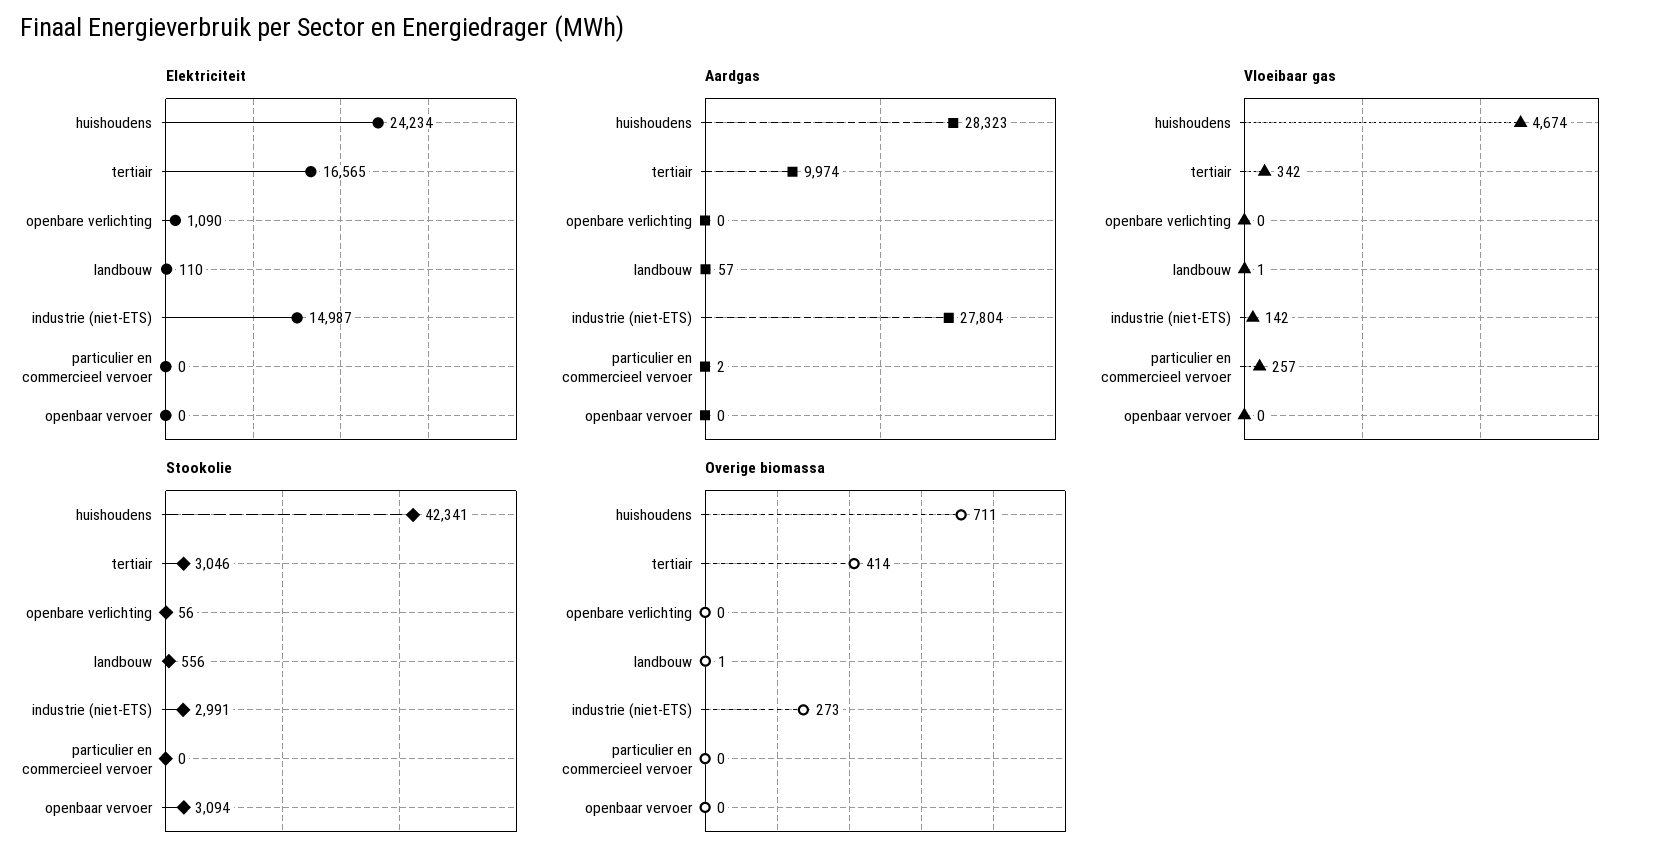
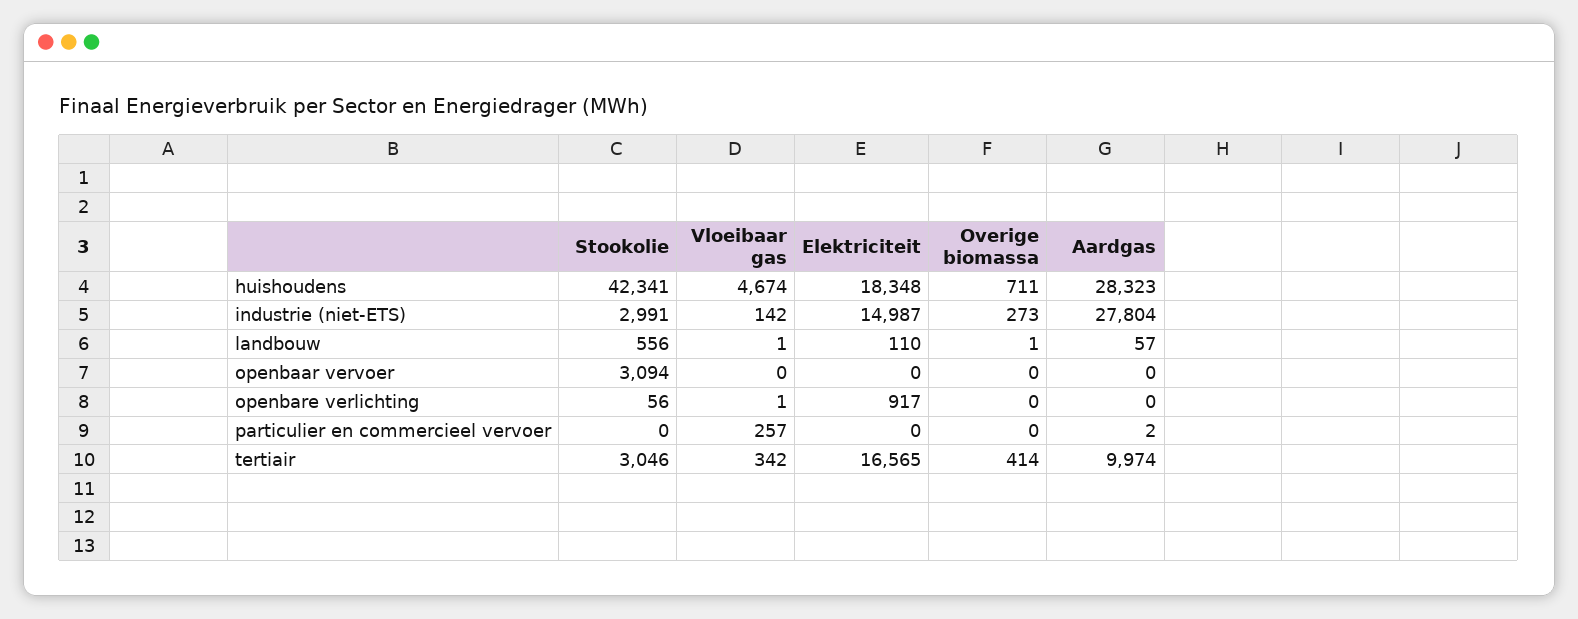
  {
    "Elektriciteit": {
-     "huishoudens": 24234,
+     "huishoudens": 18348,
      "tertiair": 16565,
-     "openbare verlichting": 1090,
+     "openbare verlichting": 917,
      "landbouw": 110,
      "industrie (niet-ETS)": 14987,
      "particulier en commercieel vervoer": 0,
      "openbaar vervoer": 0
    },
    "Aardgas": {
      "huishoudens": 28323,
      "tertiair": 9974,
      "openbare verlichting": 0,
      "landbouw": 57,
      "industrie (niet-ETS)": 27804,
      "particulier en commercieel vervoer": 2,
      "openbaar vervoer": 0
    },
    "Vloeibaar gas": {
      "huishoudens": 4674,
      "tertiair": 342,
-     "openbare verlichting": 0,
+     "openbare verlichting": 1,
      "landbouw": 1,
      "industrie (niet-ETS)": 142,
      "particulier en commercieel vervoer": 257,
      "openbaar vervoer": 0
    },
    "Stookolie": {
      "huishoudens": 42341,
      "tertiair": 3046,
      "openbare verlichting": 56,
      "landbouw": 556,
      "industrie (niet-ETS)": 2991,
      "particulier en commercieel vervoer": 0,
      "openbaar vervoer": 3094
    },
    "Overige biomassa": {
      "huishoudens": 711,
      "tertiair": 414,
      "openbare verlichting": 0,
      "landbouw": 1,
      "industrie (niet-ETS)": 273,
      "particulier en commercieel vervoer": 0,
      "openbaar vervoer": 0
    }
  }

